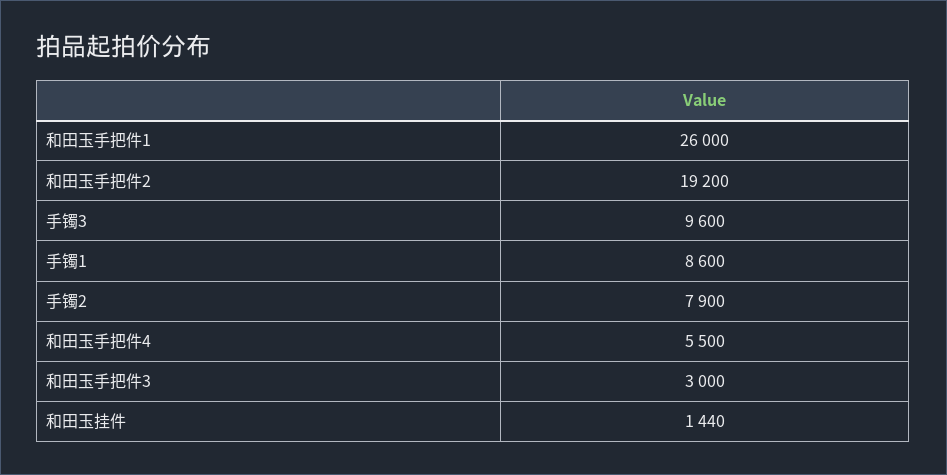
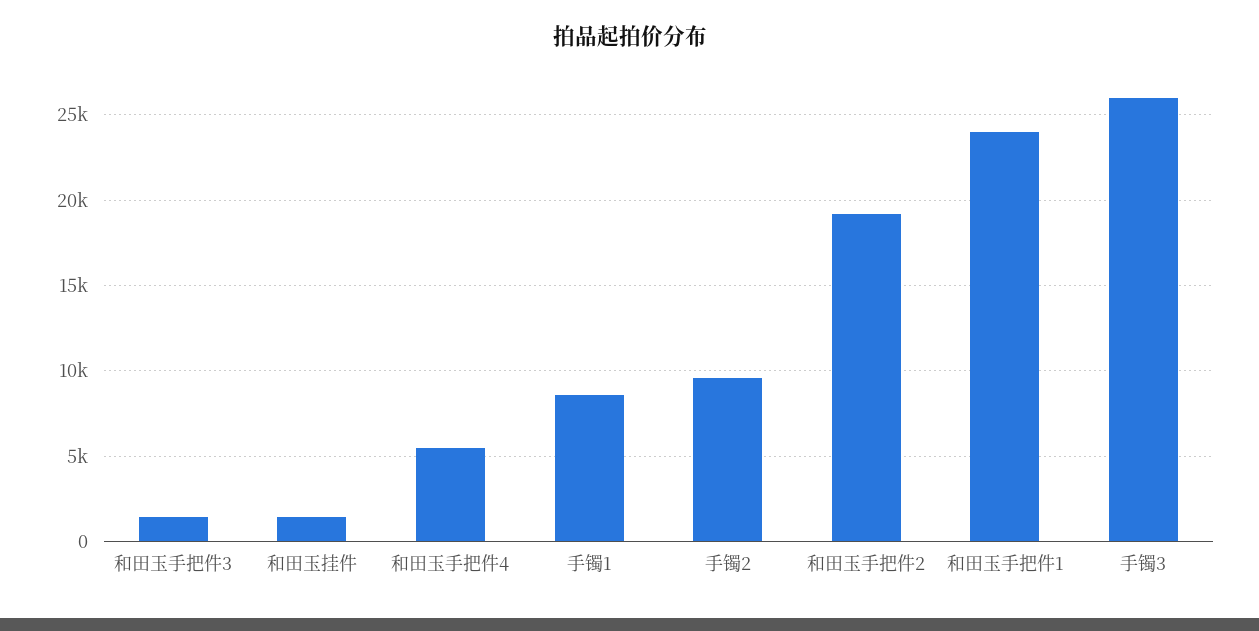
  {
-   "和田玉手把件1": 26000,
+   "和田玉手把件1": 24000,
    "和田玉手把件2": 19200,
-   "手镯3": 9600,
+   "手镯3": 26000,
    "手镯1": 8600,
-   "手镯2": 7900,
+   "手镯2": 9500,
    "和田玉手把件4": 5500,
-   "和田玉手把件3": 3000,
+   "和田玉手把件3": 1500,
    "和田玉挂件": 1440
  }

